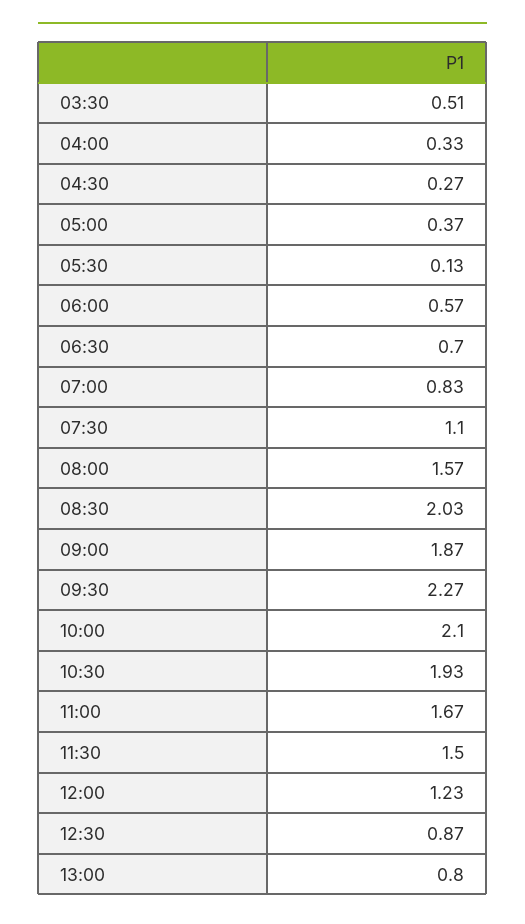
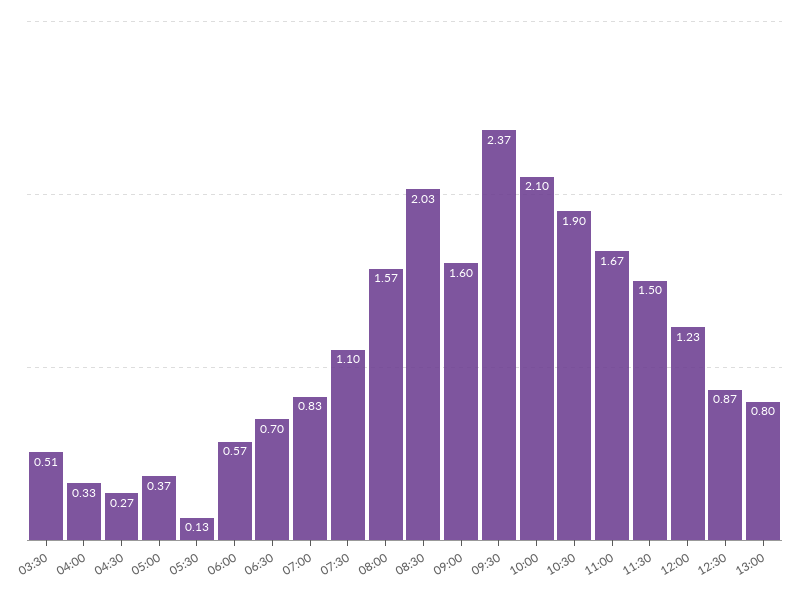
  {
    "03:30": 0.51,
    "04:00": 0.33,
    "04:30": 0.27,
    "05:00": 0.37,
    "05:30": 0.13,
    "06:00": 0.57,
    "06:30": 0.7,
    "07:00": 0.83,
    "07:30": 1.1,
    "08:00": 1.57,
    "08:30": 2.03,
-   "09:00": 1.87,
+   "09:00": 1.6,
-   "09:30": 2.27,
+   "09:30": 2.37,
    "10:00": 2.1,
-   "10:30": 1.93,
+   "10:30": 1.9,
    "11:00": 1.67,
    "11:30": 1.5,
    "12:00": 1.23,
    "12:30": 0.87,
    "13:00": 0.8
  }

